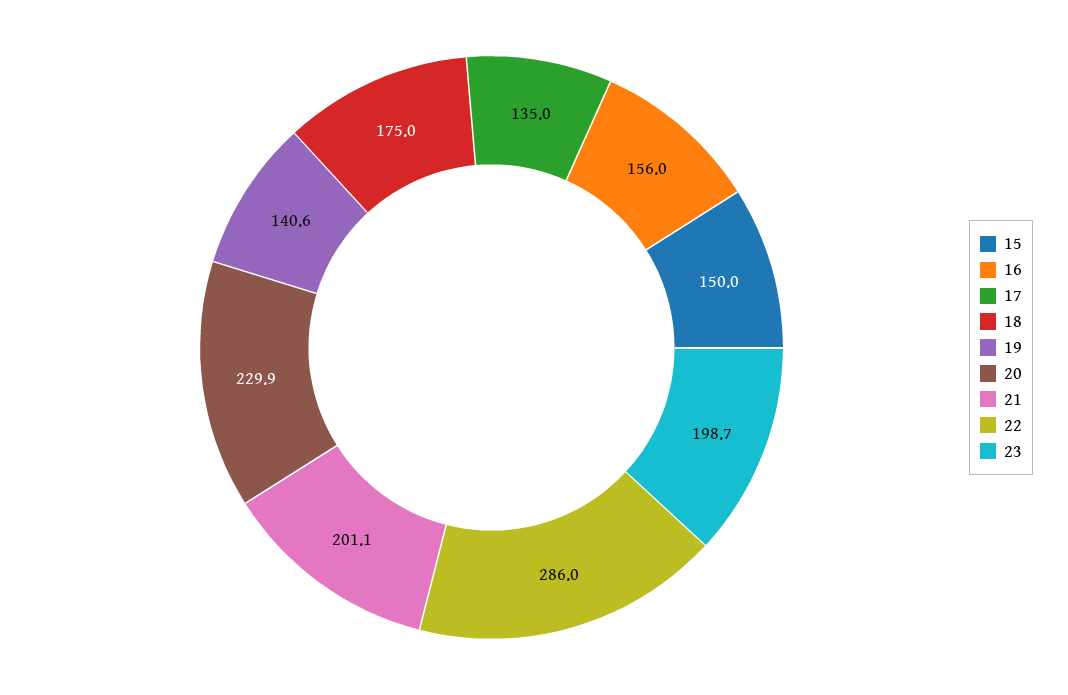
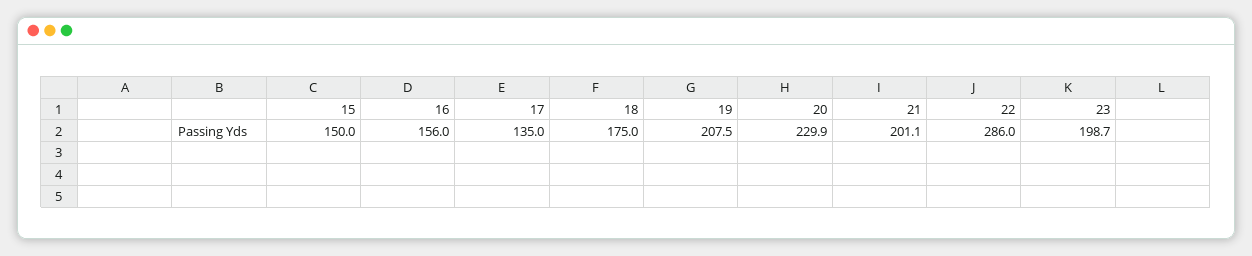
  {
    "15": 150,
    "16": 156,
    "17": 135,
    "18": 175,
-   "19": 140.6,
+   "19": 207.5,
    "20": 229.9,
    "21": 201.1,
    "22": 286,
    "23": 198.7
  }

